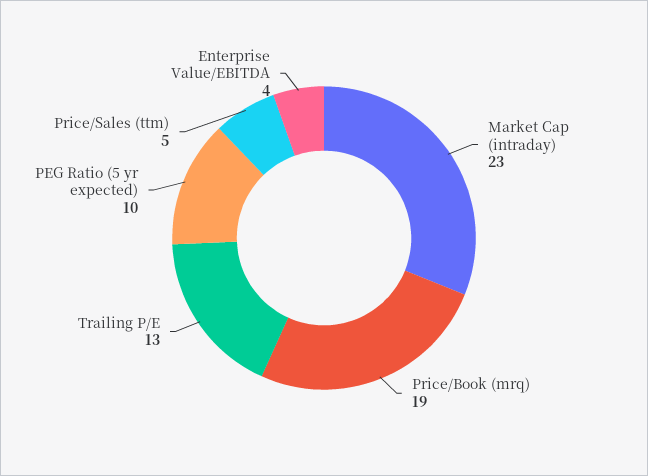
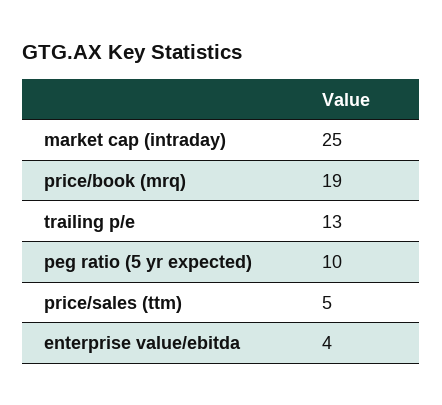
  {
-   "Market Cap (intraday)": 23,
+   "Market Cap (intraday)": 25,
    "Price/Book (mrq)": 19,
    "Trailing P/E": 13,
    "PEG Ratio (5 yr expected)": 10,
    "Price/Sales (ttm)": 5,
    "Enterprise Value/EBITDA": 4
  }

